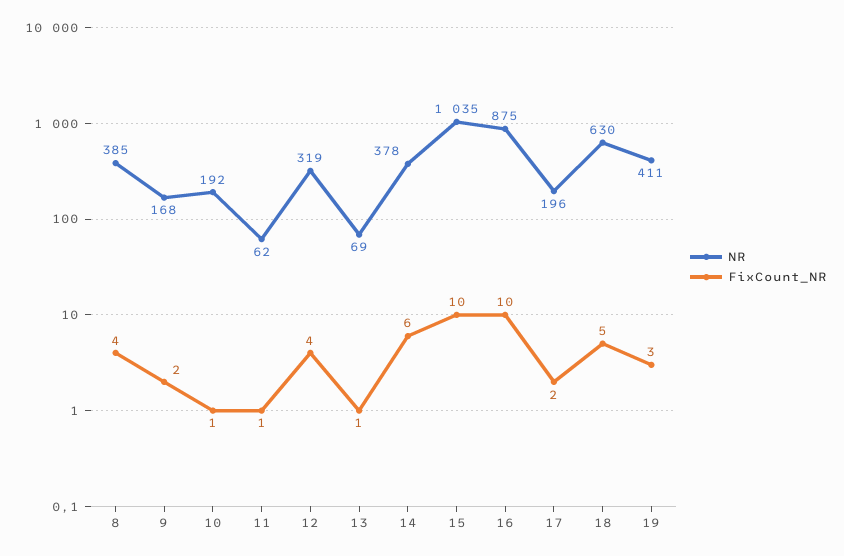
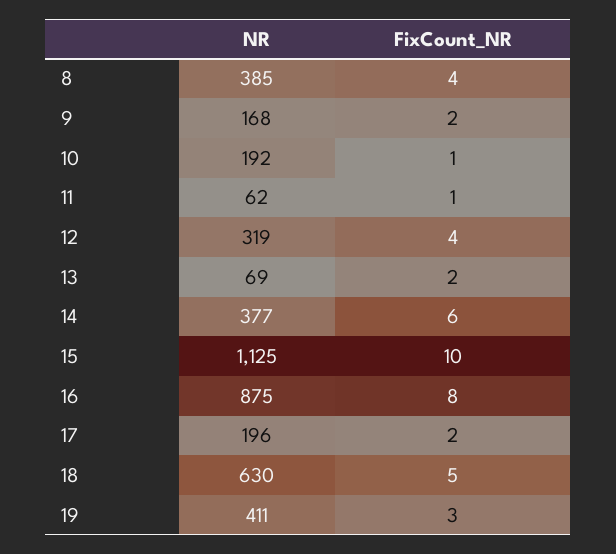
  {
    "NR": {
      "8": 385,
      "9": 168,
      "10": 192,
      "11": 62,
      "12": 319,
      "13": 69,
-     "14": 378,
+     "14": 377,
-     "15": 1035,
+     "15": 1125,
      "16": 875,
      "17": 196,
      "18": 630,
      "19": 411
    },
    "FixCount_NR": {
      "8": 4,
      "9": 2,
      "10": 1,
      "11": 1,
      "12": 4,
-     "13": 1,
+     "13": 2,
      "14": 6,
      "15": 10,
-     "16": 10,
+     "16": 8,
      "17": 2,
      "18": 5,
      "19": 3
    }
  }

